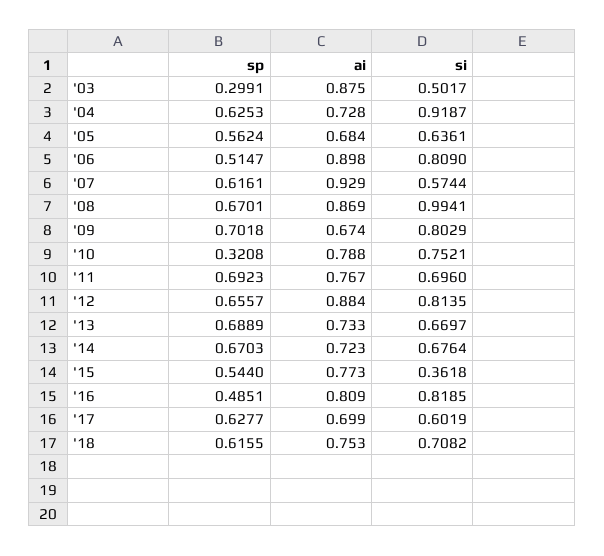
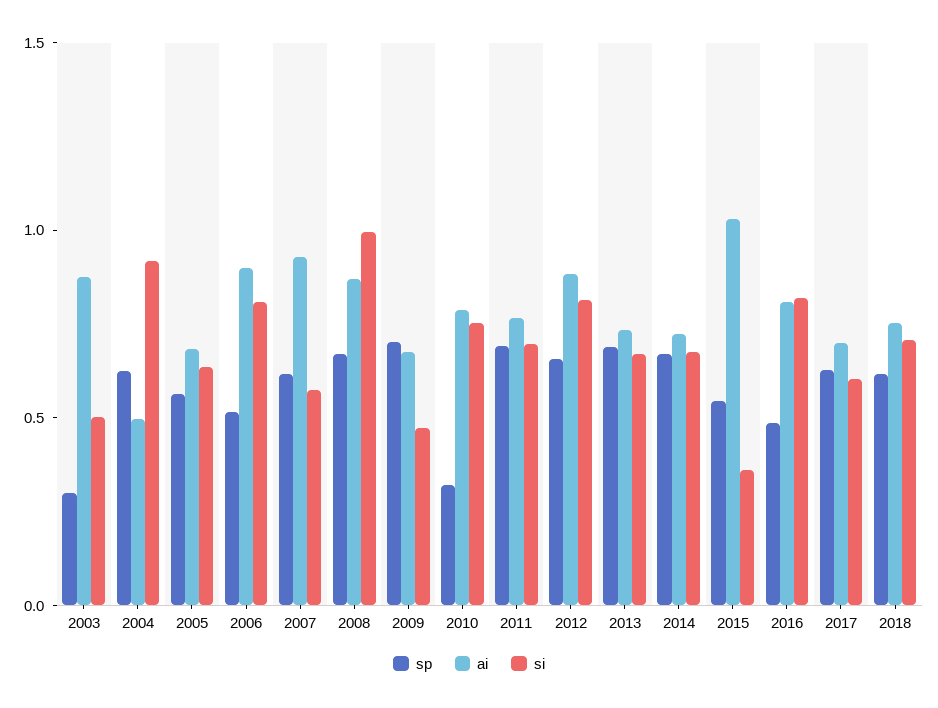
  {
    "sp": {
      "'03": 0.2991,
      "'04": 0.6253,
      "'05": 0.5624,
      "'06": 0.5147,
      "'07": 0.6161,
      "'08": 0.6701,
      "'09": 0.7018,
      "'10": 0.3208,
      "'11": 0.6923,
      "'12": 0.6557,
      "'13": 0.6889,
      "'14": 0.6703,
      "'15": 0.544,
      "'16": 0.4851,
      "'17": 0.6277,
      "'18": 0.6155
    },
    "ai": {
      "'03": 0.875,
-     "'04": 0.728,
+     "'04": 0.5,
      "'05": 0.684,
      "'06": 0.898,
      "'07": 0.929,
      "'08": 0.869,
      "'09": 0.674,
      "'10": 0.788,
      "'11": 0.767,
      "'12": 0.884,
      "'13": 0.733,
      "'14": 0.723,
-     "'15": 0.773,
+     "'15": 1,
      "'16": 0.809,
      "'17": 0.699,
      "'18": 0.753
    },
    "si": {
      "'03": 0.5017,
      "'04": 0.9187,
      "'05": 0.6361,
      "'06": 0.809,
      "'07": 0.5744,
      "'08": 0.9941,
-     "'09": 0.8029,
+     "'09": 0.5,
      "'10": 0.7521,
      "'11": 0.696,
      "'12": 0.8135,
      "'13": 0.6697,
      "'14": 0.6764,
      "'15": 0.3618,
      "'16": 0.8185,
      "'17": 0.6019,
      "'18": 0.7082
    }
  }

